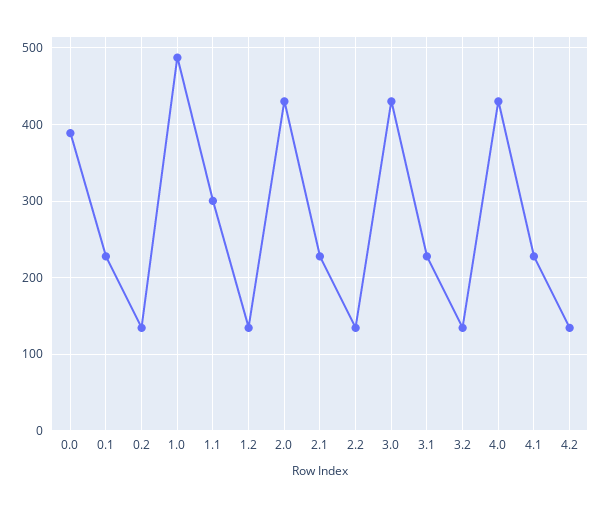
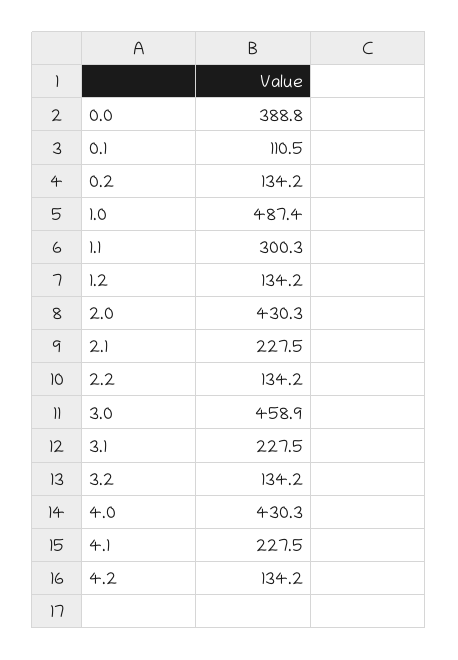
  {
    "0.0": 388.8,
-   "0.1": 230,
+   "0.1": 110.5,
    "0.2": 134.2,
    "1.0": 487.4,
    "1.1": 300.3,
    "1.2": 134.2,
    "2.0": 430.3,
    "2.1": 227.5,
    "2.2": 134.2,
-   "3.0": 430,
+   "3.0": 458.9,
    "3.1": 227.5,
    "3.2": 134.2,
    "4.0": 430.3,
    "4.1": 227.5,
    "4.2": 134.2
  }

